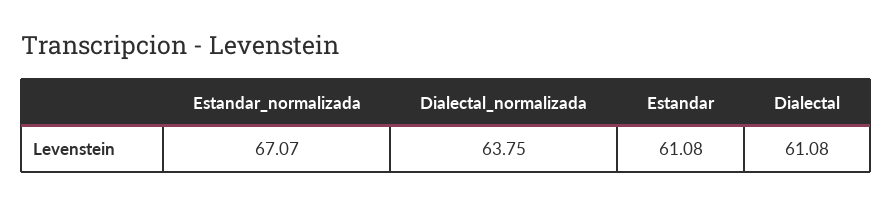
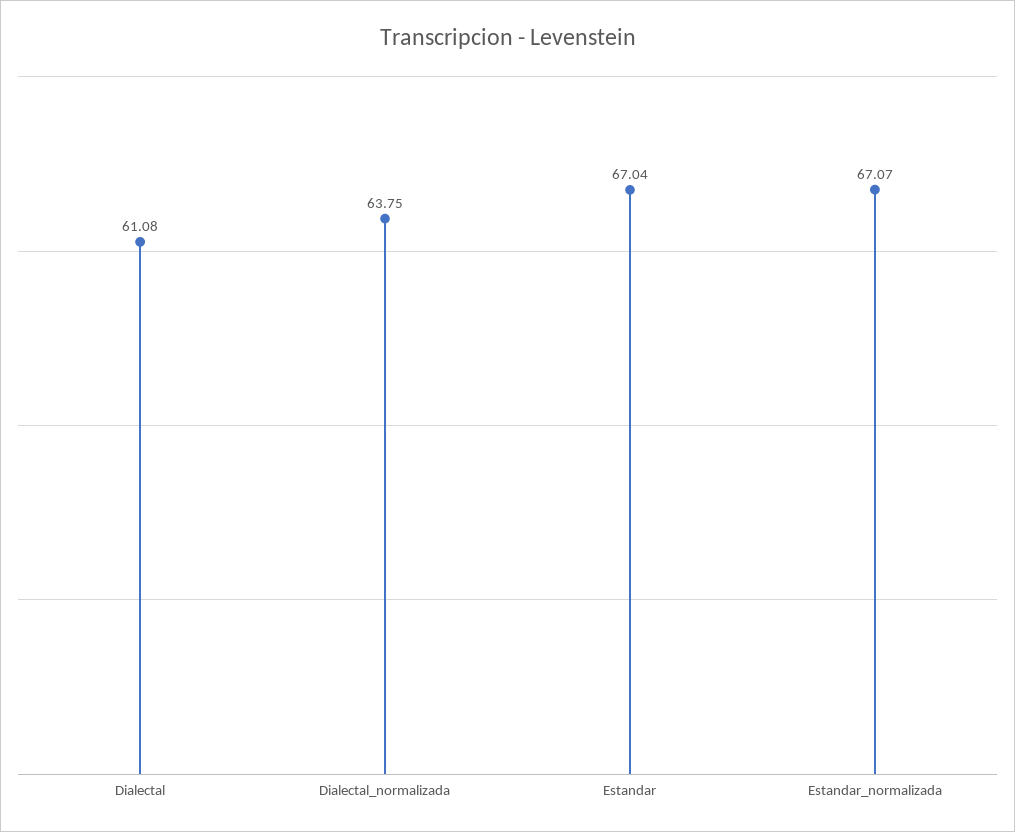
  {
    "Estandar_normalizada": 67.07,
    "Dialectal_normalizada": 63.75,
-   "Estandar": 61.08,
+   "Estandar": 67.04,
    "Dialectal": 61.08
  }

